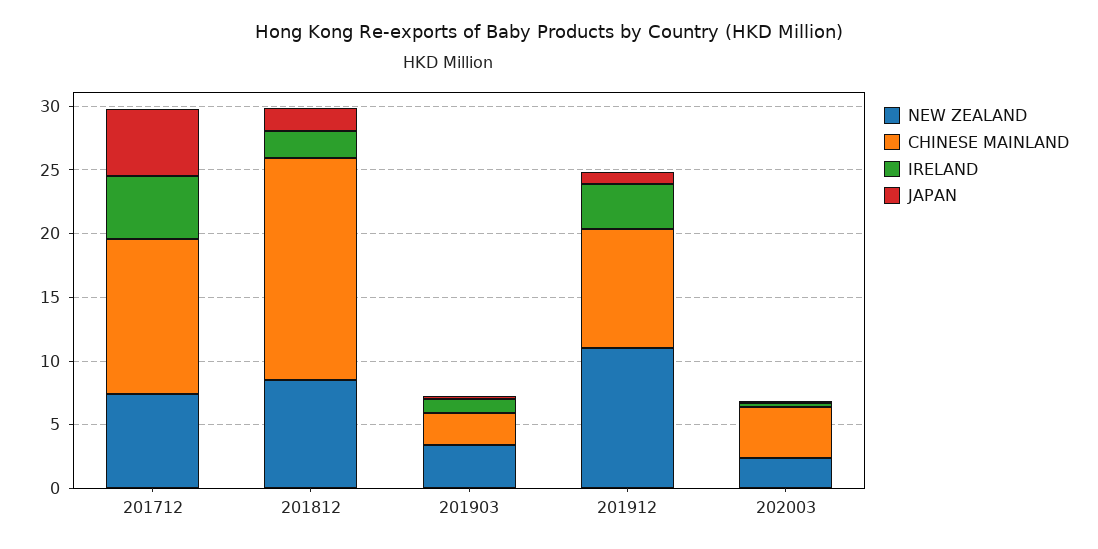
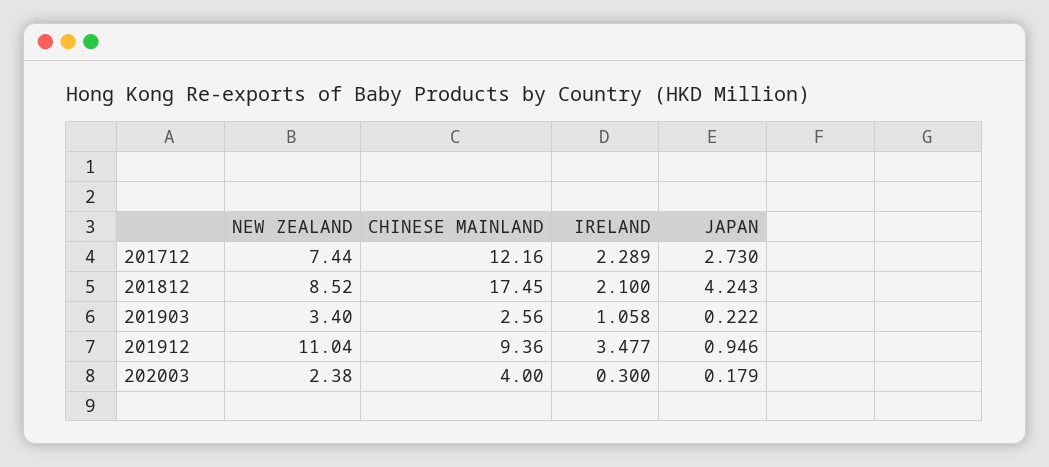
  {
    "NEW ZEALAND": {
      "201712": 7.44,
      "201812": 8.52,
      "201903": 3.4,
      "201912": 11.04,
      "202003": 2.38
    },
    "CHINESE MAINLAND": {
      "201712": 12.16,
      "201812": 17.45,
      "201903": 2.56,
      "201912": 9.36,
      "202003": 4
    },
    "IRELAND": {
-     "201712": 5,
+     "201712": 2.289,
      "201812": 2.1,
      "201903": 1.058,
      "201912": 3.477,
      "202003": 0.3
    },
    "JAPAN": {
-     "201712": 5,
+     "201712": 2.73,
-     "201812": 2,
+     "201812": 4.243,
      "201903": 0.222,
      "201912": 0.946,
      "202003": 0.179
    }
  }

